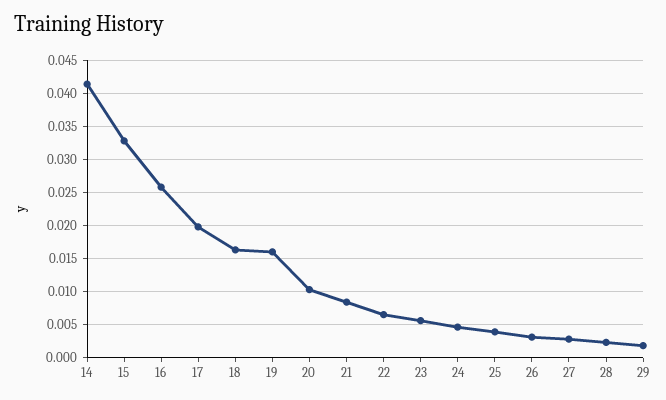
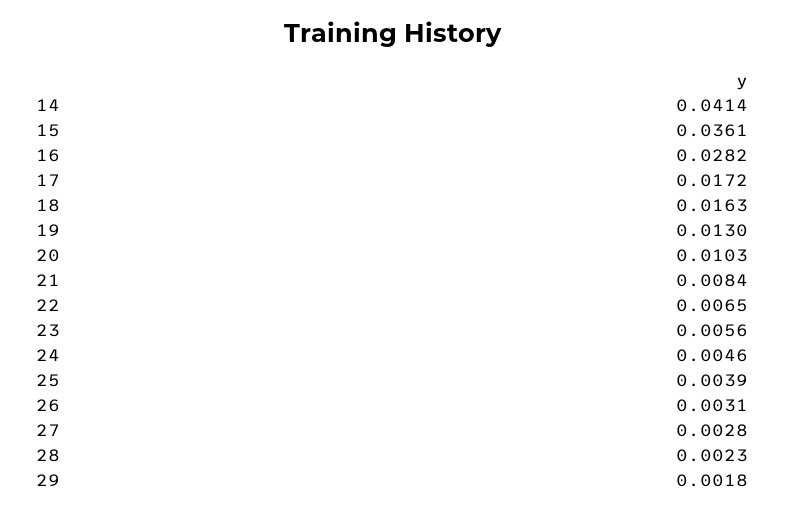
  {
    "14": 0.0414,
-   "15": 0.033,
+   "15": 0.0361,
-   "16": 0.026,
+   "16": 0.0282,
-   "17": 0.02,
+   "17": 0.0172,
    "18": 0.0163,
-   "19": 0.016,
+   "19": 0.013,
    "20": 0.0103,
    "21": 0.0084,
    "22": 0.0065,
    "23": 0.0056,
    "24": 0.0046,
    "25": 0.0039,
    "26": 0.0031,
    "27": 0.0028,
    "28": 0.0023,
    "29": 0.0018
  }

